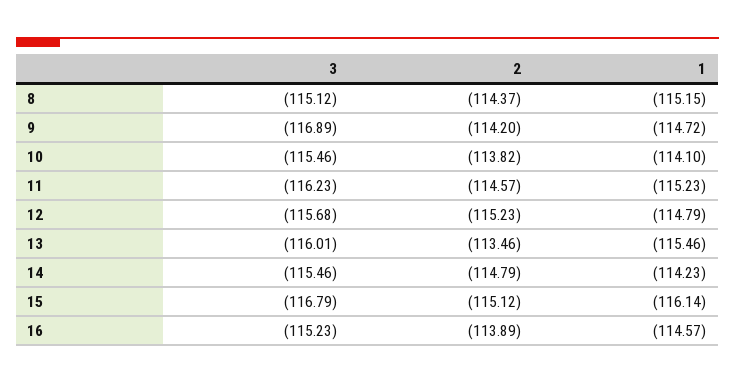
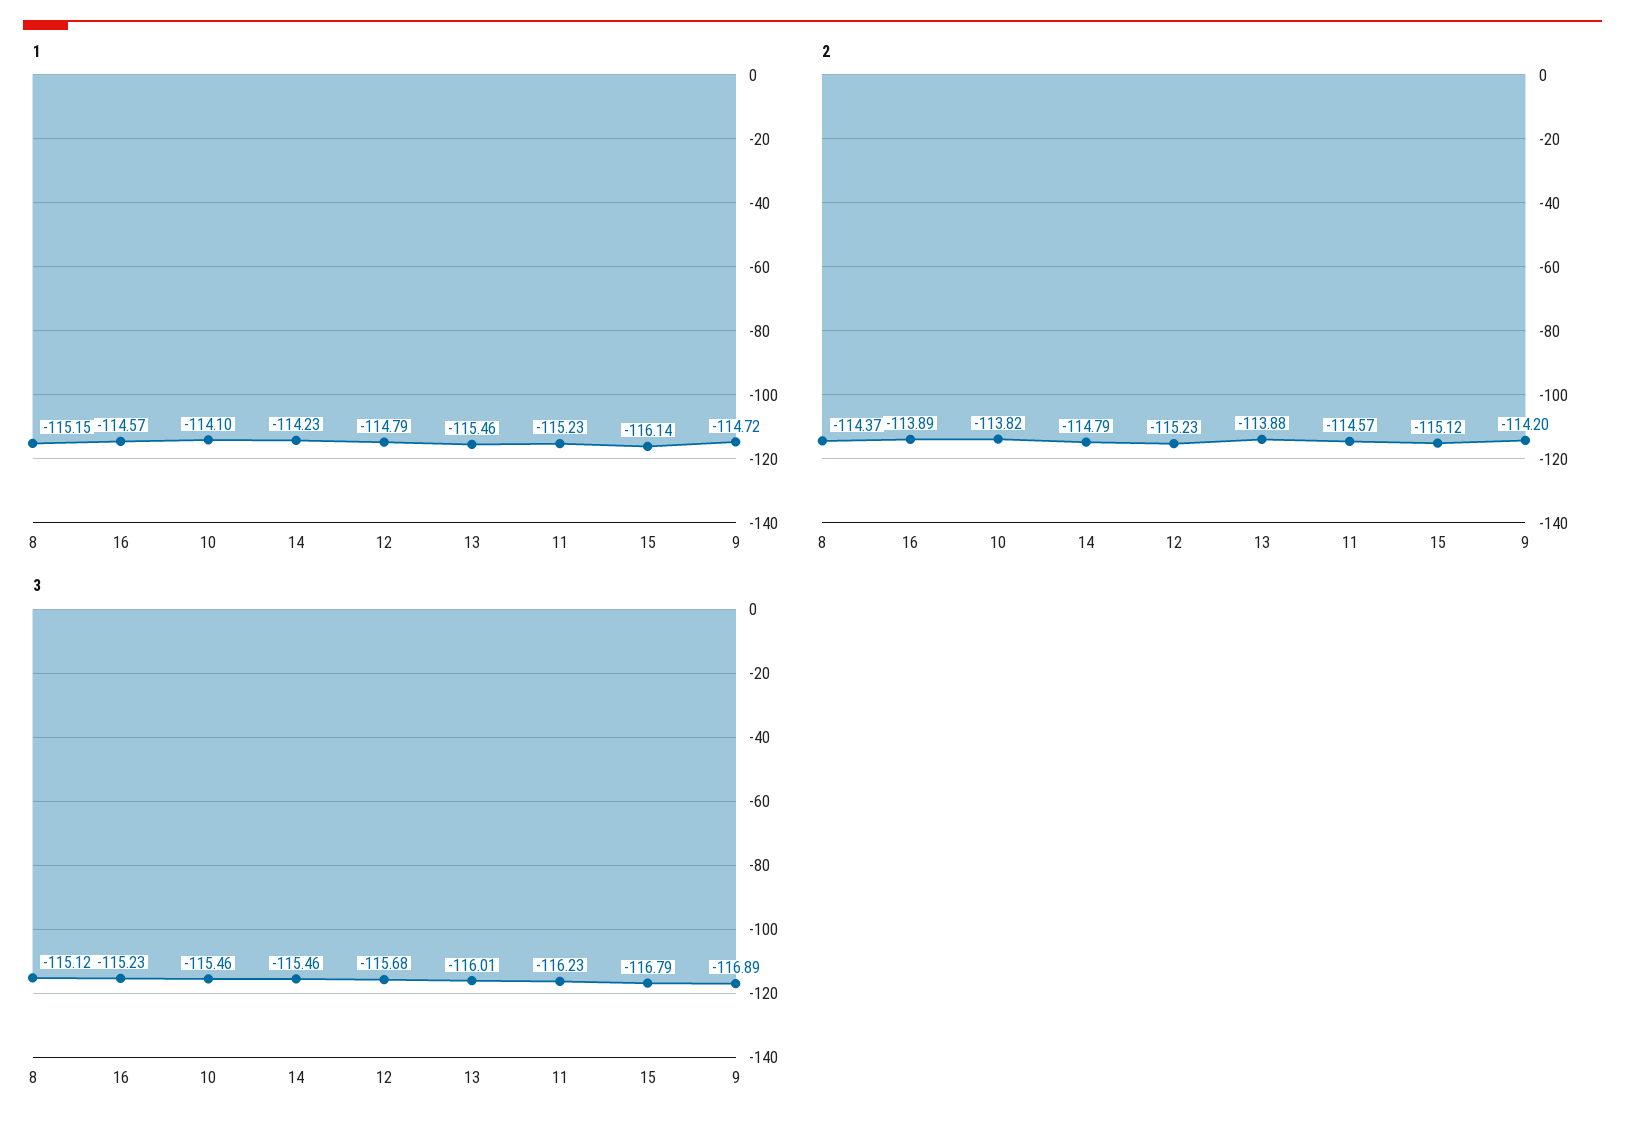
  {
    "3": {
      "8": -115.12,
      "9": -116.89,
      "10": -115.46,
      "11": -116.23,
      "12": -115.68,
      "13": -116.01,
      "14": -115.46,
      "15": -116.79,
      "16": -115.23
    },
    "2": {
      "8": -114.37,
      "9": -114.2,
      "10": -113.82,
      "11": -114.57,
      "12": -115.23,
-     "13": -113.46,
+     "13": -113.88,
      "14": -114.79,
      "15": -115.12,
      "16": -113.89
    },
    "1": {
      "8": -115.15,
      "9": -114.72,
      "10": -114.1,
      "11": -115.23,
      "12": -114.79,
      "13": -115.46,
      "14": -114.23,
      "15": -116.14,
      "16": -114.57
    }
  }

